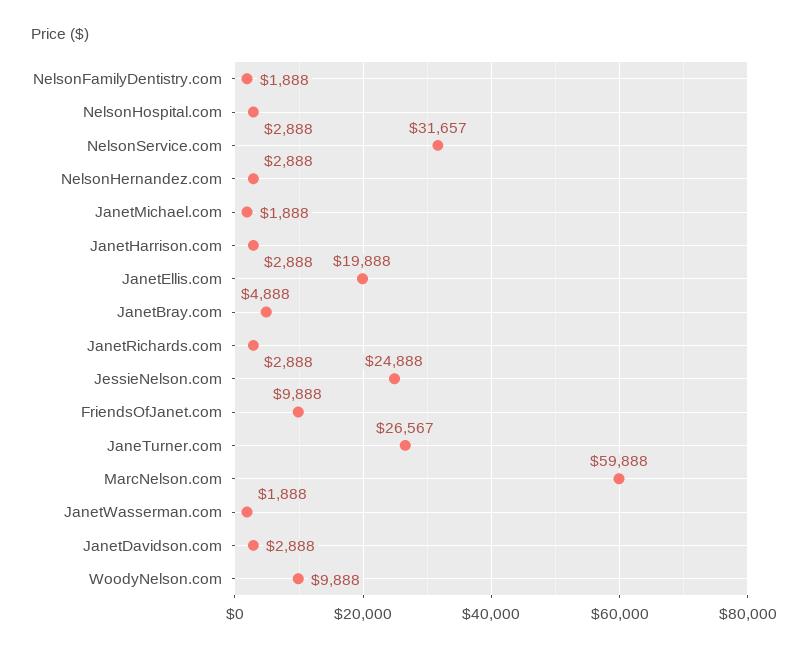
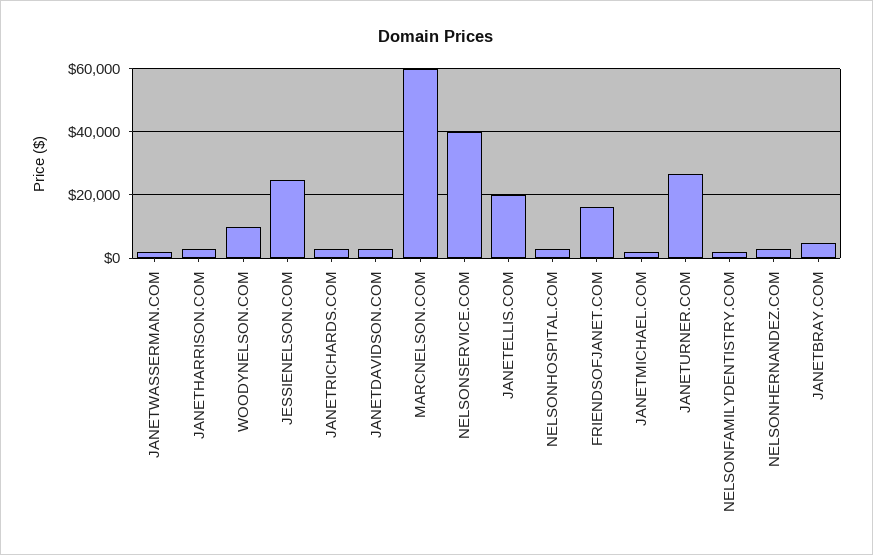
  {
    "NelsonFamilyDentistry.com": 1888,
    "NelsonHospital.com": 2888,
-   "NelsonService.com": 31657,
+   "NelsonService.com": 40000,
    "NelsonHernandez.com": 2888,
    "JanetMichael.com": 1888,
    "JanetHarrison.com": 2888,
    "JanetEllis.com": 19888,
    "JanetBray.com": 4888,
    "JanetRichards.com": 2888,
    "JessieNelson.com": 24888,
-   "FriendsOfJanet.com": 9888,
+   "FriendsOfJanet.com": 16000,
    "JaneTurner.com": 26567,
    "MarcNelson.com": 59888,
    "JanetWasserman.com": 1888,
    "JanetDavidson.com": 2888,
    "WoodyNelson.com": 9888
  }

